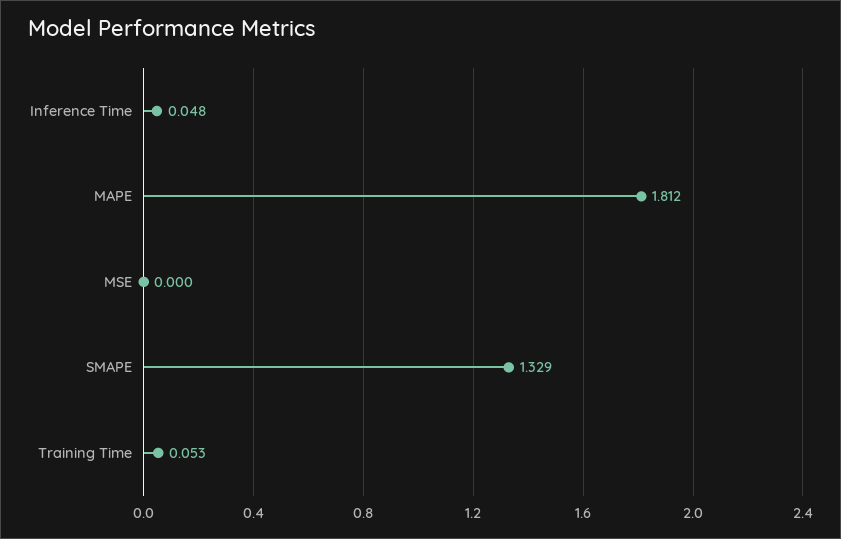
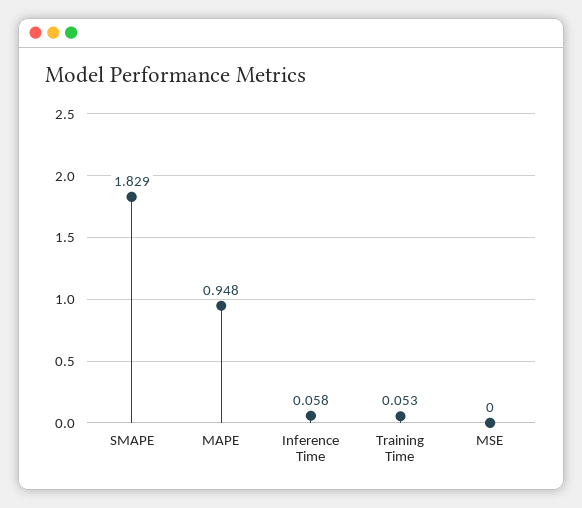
  {
-   "Inference Time": 0.048,
+   "Inference Time": 0.058,
-   "MAPE": 1.812,
+   "MAPE": 0.948,
    "MSE": 0,
-   "SMAPE": 1.329,
+   "SMAPE": 1.829,
    "Training Time": 0.053
  }

